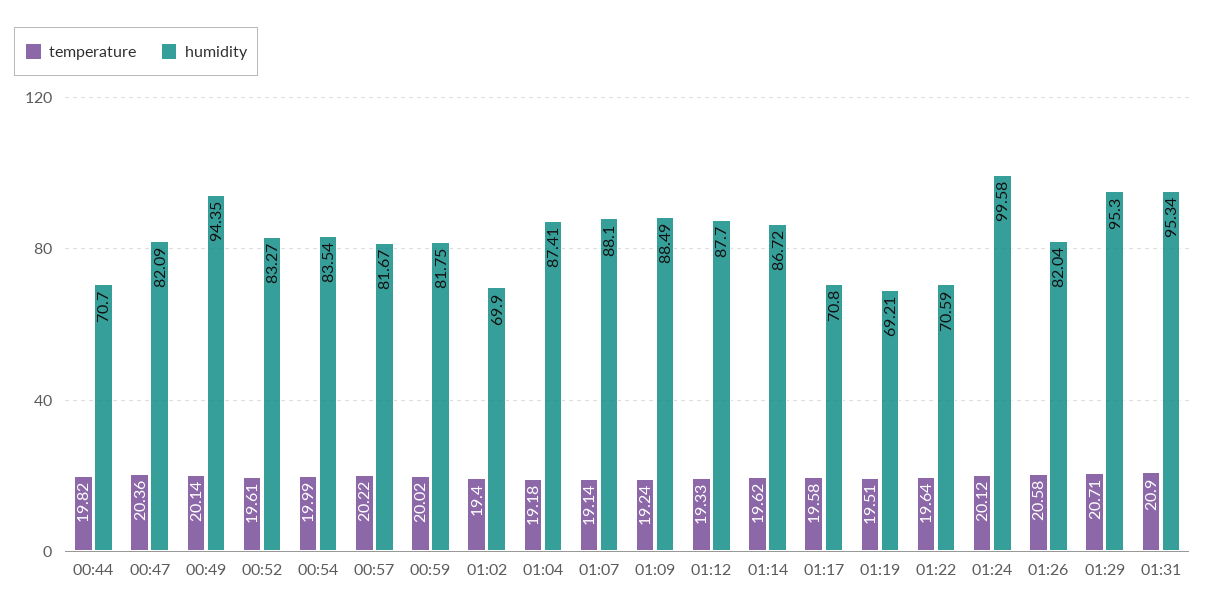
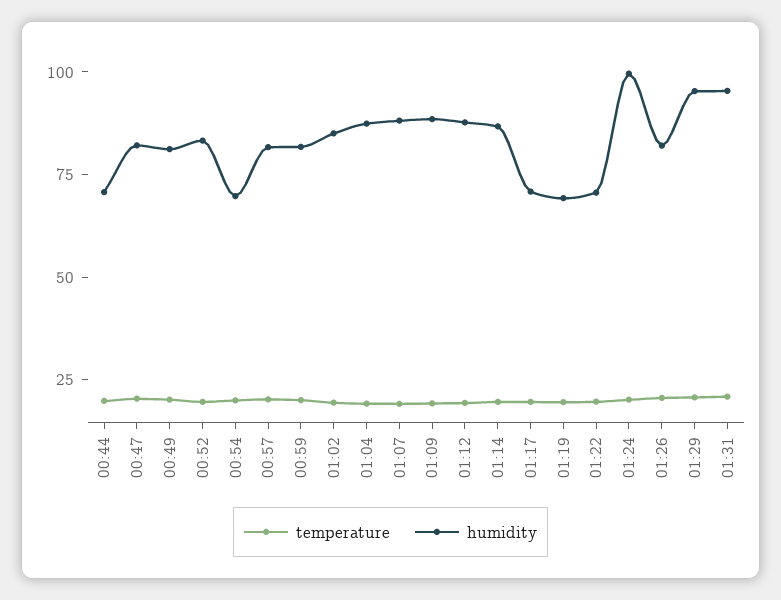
  {
    "temperature": {
      "00:44": 19.82,
      "00:47": 20.36,
      "00:49": 20.14,
      "00:52": 19.61,
      "00:54": 19.99,
      "00:57": 20.22,
      "00:59": 20.02,
      "01:02": 19.4,
      "01:04": 19.18,
      "01:07": 19.14,
      "01:09": 19.24,
      "01:12": 19.33,
      "01:14": 19.62,
      "01:17": 19.58,
      "01:19": 19.51,
      "01:22": 19.64,
      "01:24": 20.12,
      "01:26": 20.58,
      "01:29": 20.71,
      "01:31": 20.9
    },
    "humidity": {
      "00:44": 70.7,
      "00:47": 82.09,
-     "00:49": 94.35,
+     "00:49": 80,
      "00:52": 83.27,
-     "00:54": 83.54,
+     "00:54": 70,
      "00:57": 81.67,
      "00:59": 81.75,
-     "01:02": 69.9,
+     "01:02": 85,
      "01:04": 87.41,
      "01:07": 88.1,
      "01:09": 88.49,
      "01:12": 87.7,
      "01:14": 86.72,
      "01:17": 70.8,
      "01:19": 69.21,
      "01:22": 70.59,
      "01:24": 99.58,
      "01:26": 82.04,
      "01:29": 95.3,
      "01:31": 95.34
    }
  }

